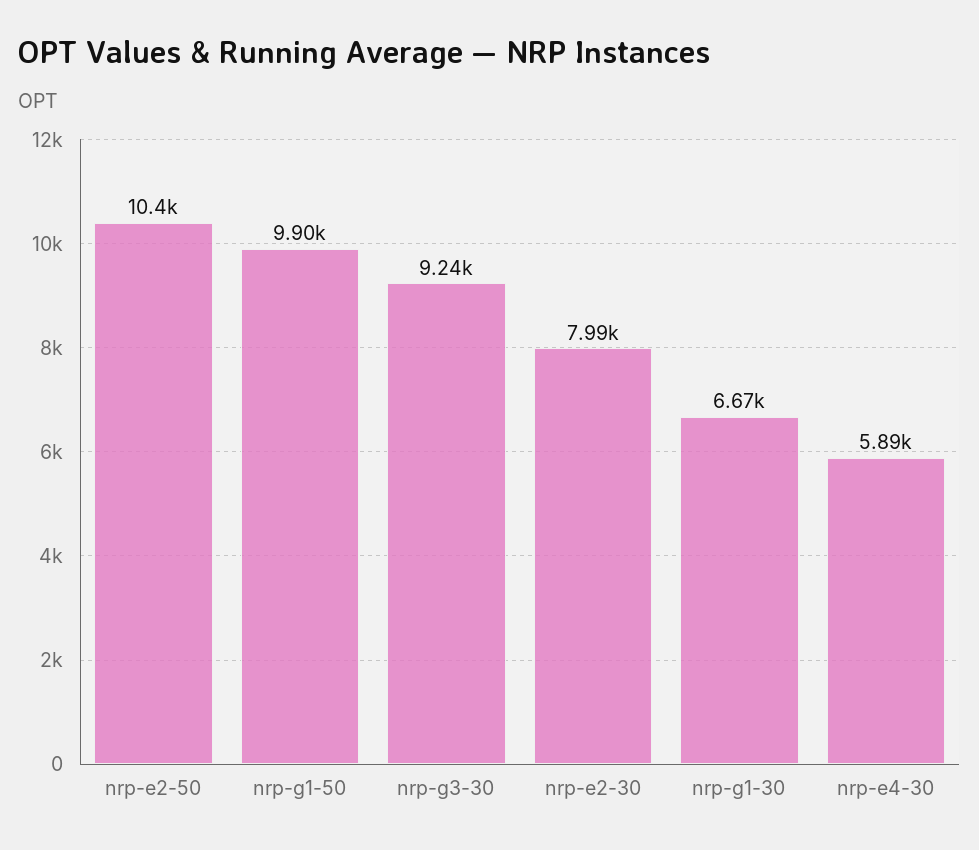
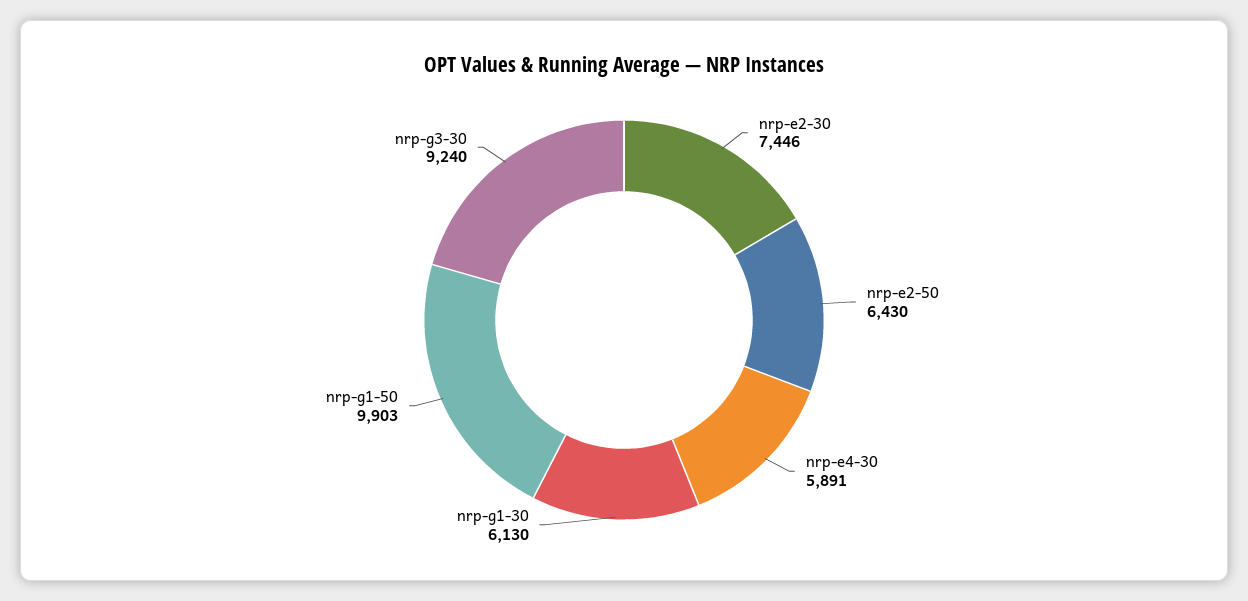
  {
-   "nrp-e2-50": 10400,
+   "nrp-e2-50": 6430,
    "nrp-g1-50": 9903,
    "nrp-g3-30": 9240,
-   "nrp-e2-30": 7990,
+   "nrp-e2-30": 7446,
-   "nrp-g1-30": 6670,
+   "nrp-g1-30": 6130,
    "nrp-e4-30": 5891
  }

